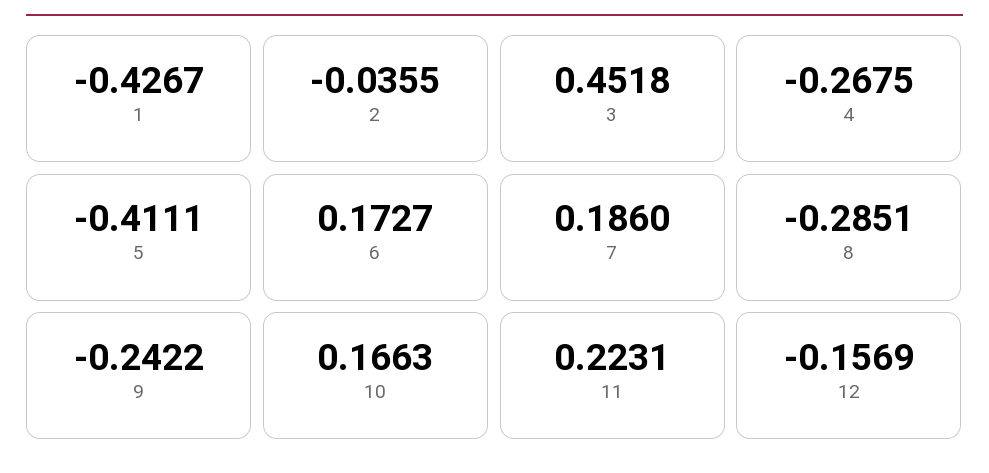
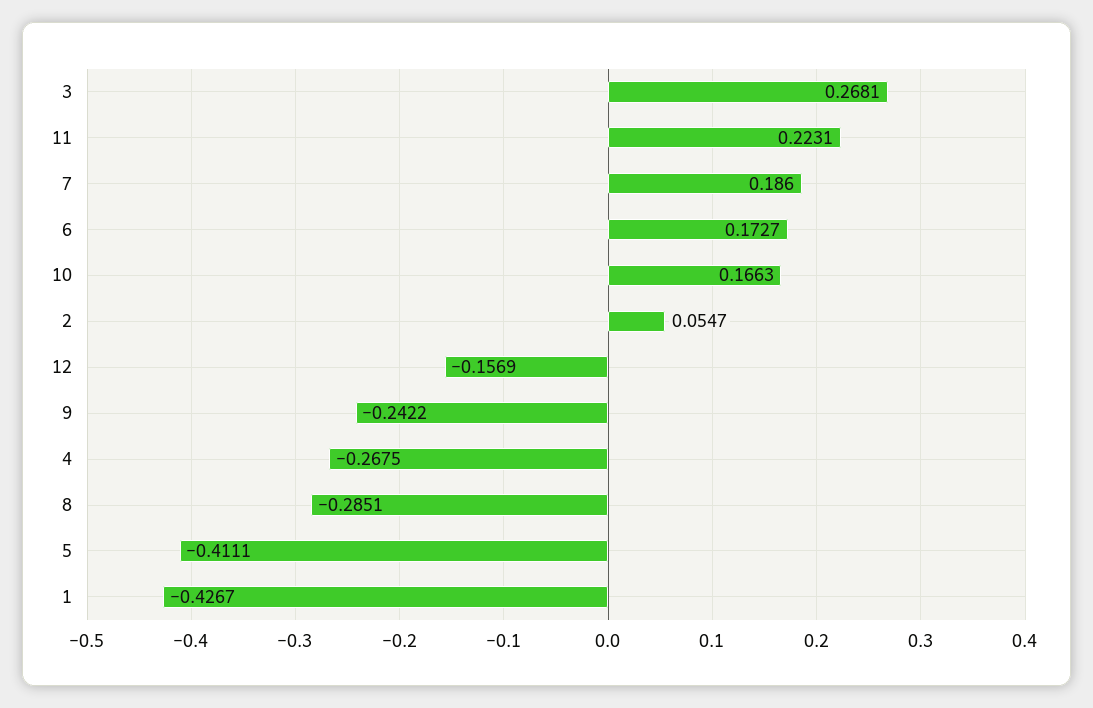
  {
    "1": -0.4267,
-   "2": -0.0355,
+   "2": 0.0547,
-   "3": 0.4518,
+   "3": 0.2681,
    "4": -0.2675,
    "5": -0.4111,
    "6": 0.1727,
    "7": 0.186,
    "8": -0.2851,
    "9": -0.2422,
    "10": 0.1663,
    "11": 0.2231,
    "12": -0.1569
  }

